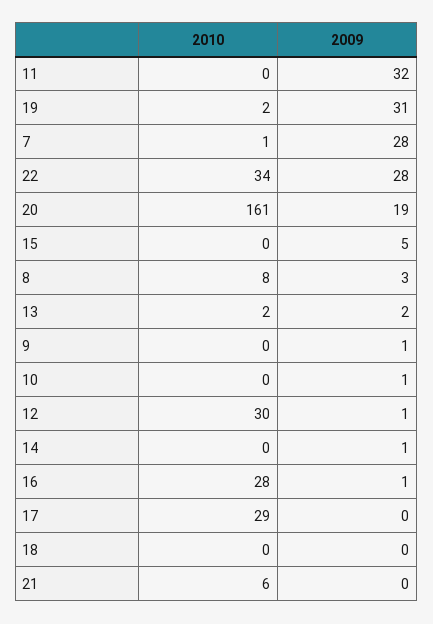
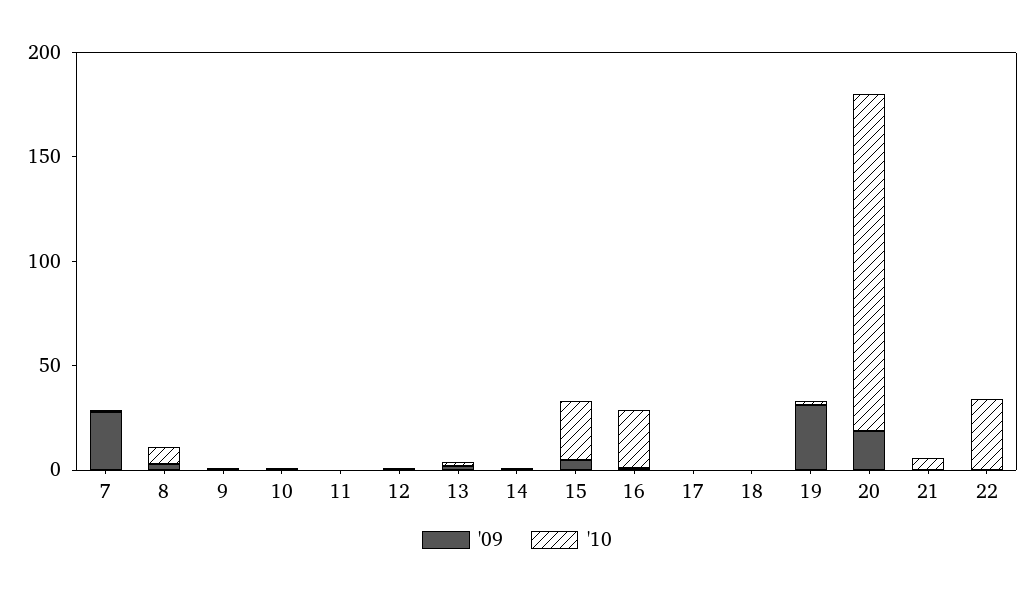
  {
    "2010": {
      "11": 0,
      "19": 2,
      "7": 1,
      "22": 34,
      "20": 161,
-     "15": 0,
+     "15": 30,
      "8": 8,
      "13": 2,
      "9": 0,
      "10": 0,
-     "12": 30,
+     "12": 0,
      "14": 0,
      "16": 28,
-     "17": 29,
+     "17": 0,
      "18": 0,
      "21": 6
    },
    "2009": {
-     "11": 32,
+     "11": 0,
      "19": 31,
      "7": 28,
-     "22": 28,
+     "22": 0,
      "20": 19,
      "15": 5,
      "8": 3,
      "13": 2,
      "9": 1,
      "10": 1,
      "12": 1,
      "14": 1,
      "16": 1,
      "17": 0,
      "18": 0,
      "21": 0
    }
  }

